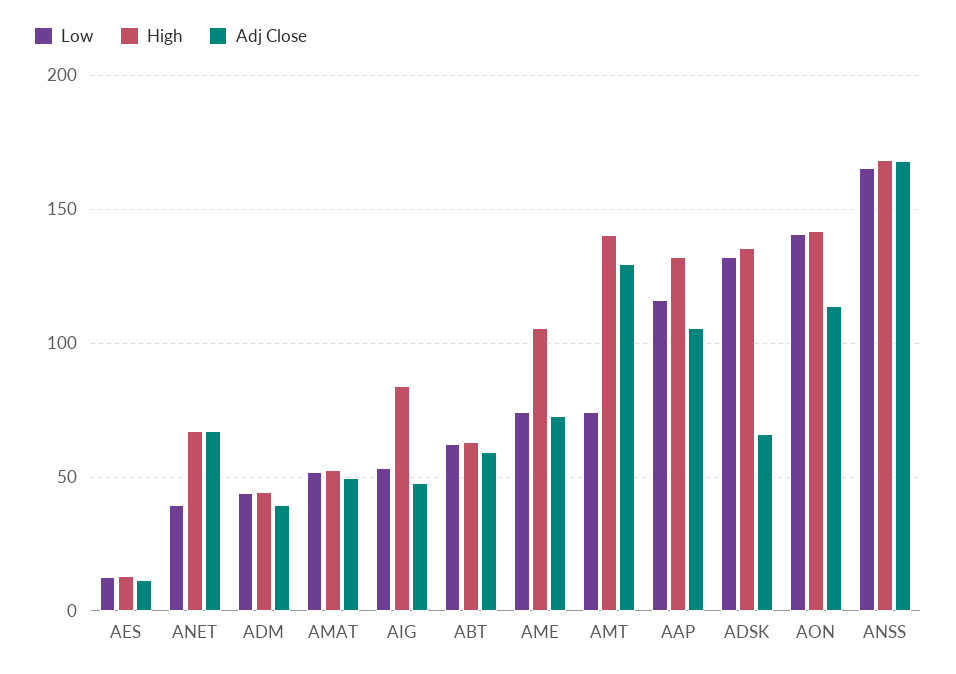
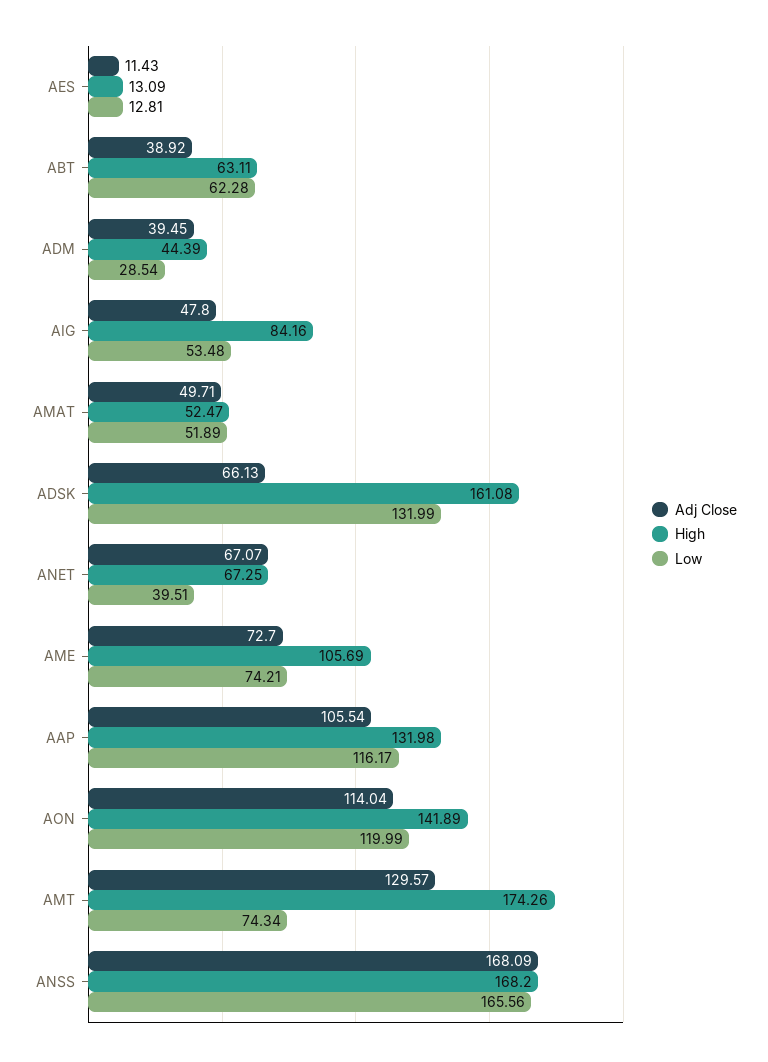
  {
    "Low": {
      "AES": 12.81,
      "ANET": 39.51,
-     "ADM": 45,
+     "ADM": 28.54,
      "AMAT": 51.89,
      "AIG": 53.48,
      "ABT": 62.28,
      "AME": 74.21,
      "AMT": 74.34,
      "AAP": 116.17,
      "ADSK": 131.99,
-     "AON": 140,
+     "AON": 119.99,
      "ANSS": 165.56
    },
    "High": {
      "AES": 13.09,
      "ANET": 67.25,
      "ADM": 44.39,
      "AMAT": 52.47,
      "AIG": 84.16,
      "ABT": 63.11,
      "AME": 105.69,
-     "AMT": 140,
+     "AMT": 174.26,
      "AAP": 131.98,
-     "ADSK": 135,
+     "ADSK": 161.08,
      "AON": 141.89,
      "ANSS": 168.2
    },
    "Adj Close": {
      "AES": 11.43,
      "ANET": 67.07,
      "ADM": 39.45,
      "AMAT": 49.71,
      "AIG": 47.8,
-     "ABT": 60,
+     "ABT": 38.92,
      "AME": 72.7,
      "AMT": 129.57,
      "AAP": 105.54,
      "ADSK": 66.13,
      "AON": 114.04,
      "ANSS": 168.09
    }
  }

